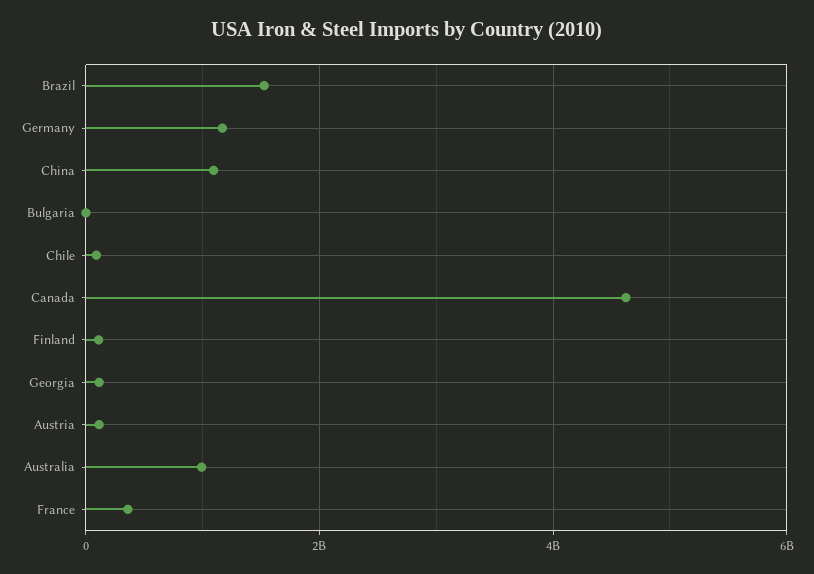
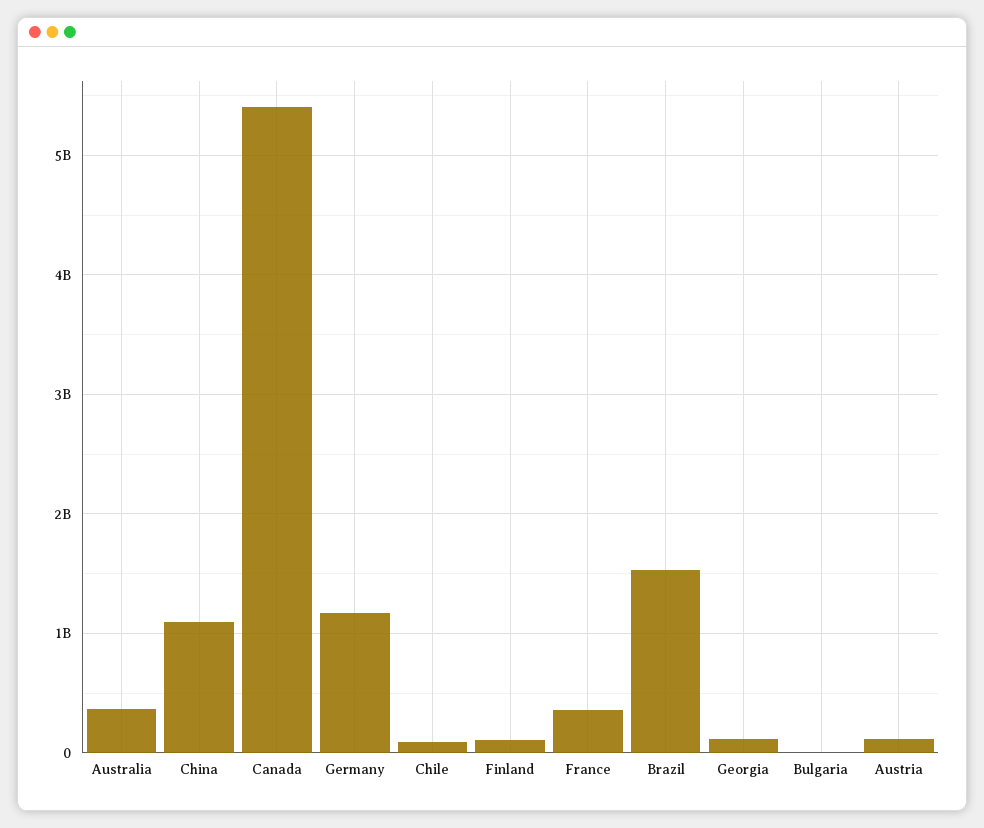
  {
    "Brazil": 1500000000,
    "Germany": 1200000000,
    "China": 1100000000,
    "Bulgaria": 0,
    "Chile": 100000000,
-   "Canada": 4600000000,
+   "Canada": 5400000000,
    "Finland": 100000000,
    "Georgia": 100000000,
    "Austria": 100000000,
-   "Australia": 1000000000,
+   "Australia": 400000000,
    "France": 400000000
  }

